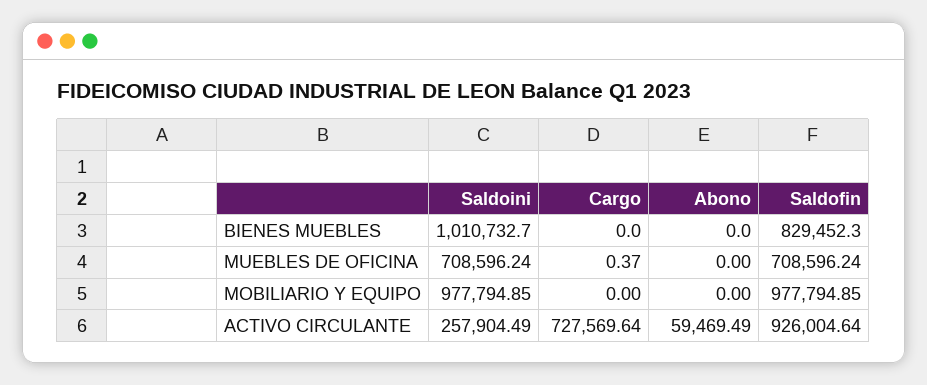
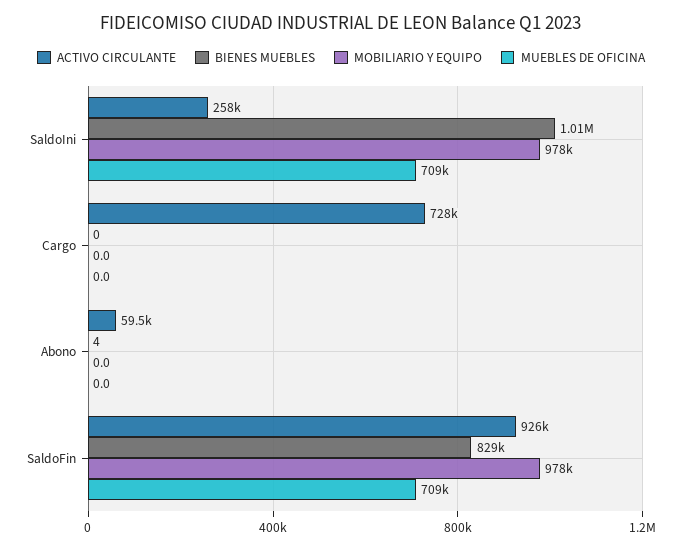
  {
    "BIENES MUEBLES": {
      "Saldoini": 1010732.7,
      "Cargo": 0,
-     "Abono": 0,
+     "Abono": 4,
      "Saldofin": 829452.3
    },
    "MUEBLES DE OFICINA": {
      "Saldoini": 708596.24,
-     "Cargo": 0.37,
+     "Cargo": 0,
      "Abono": 0,
      "Saldofin": 708596.24
    },
    "MOBILIARIO Y EQUIPO": {
      "Saldoini": 977794.85,
      "Cargo": 0,
      "Abono": 0,
      "Saldofin": 977794.85
    },
    "ACTIVO CIRCULANTE": {
      "Saldoini": 257904.49,
      "Cargo": 727569.64,
      "Abono": 59469.49,
      "Saldofin": 926004.64
    }
  }

